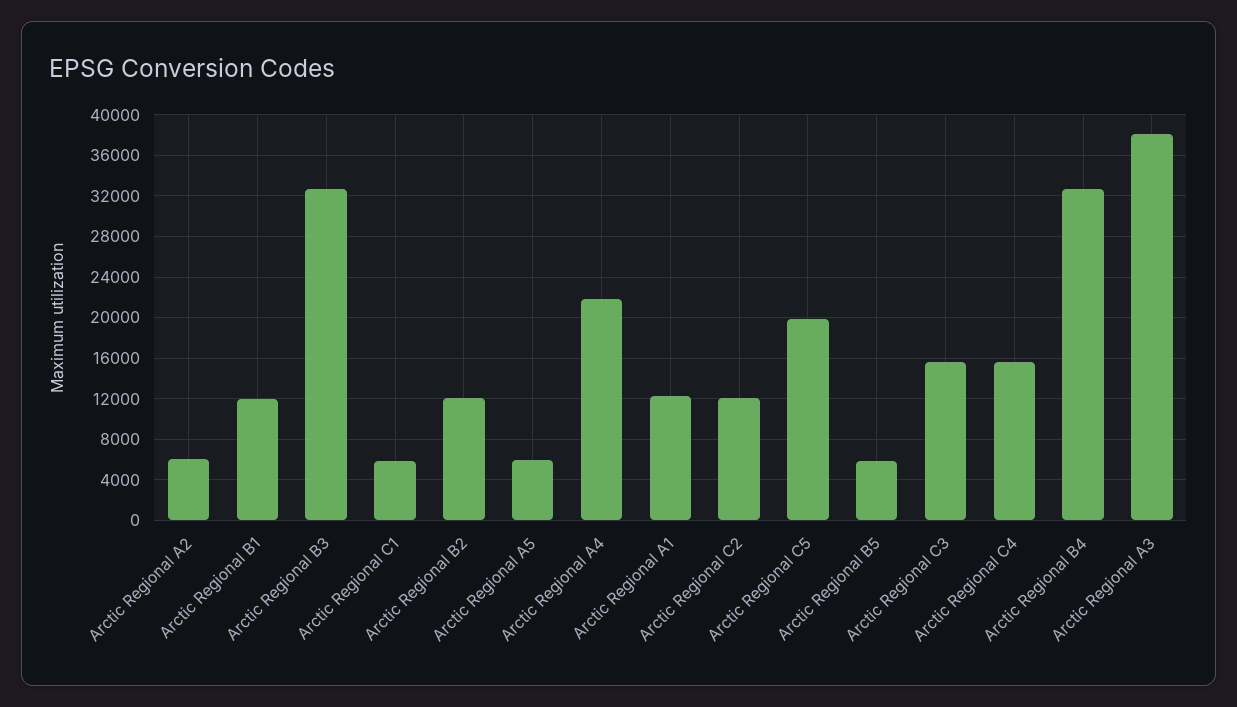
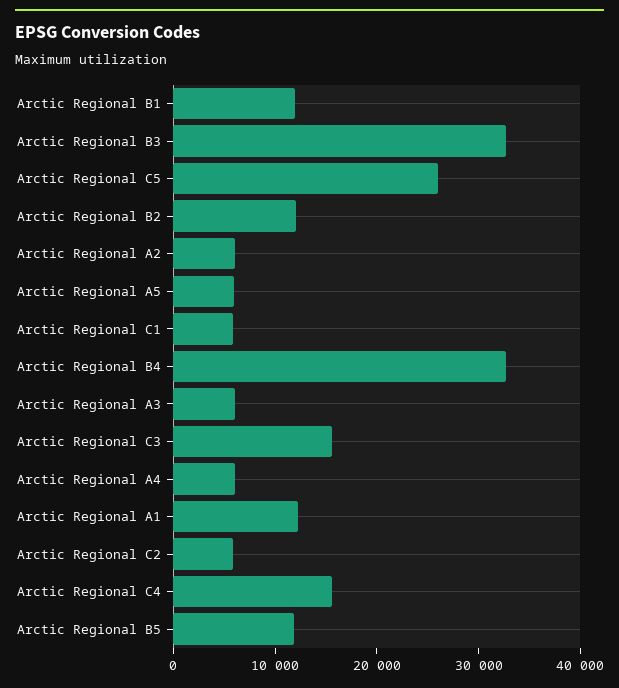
  {
    "Arctic Regional A2": 6000,
    "Arctic Regional B1": 12000,
    "Arctic Regional B3": 33000,
    "Arctic Regional C1": 6000,
    "Arctic Regional B2": 12000,
    "Arctic Regional A5": 6000,
-   "Arctic Regional A4": 22000,
+   "Arctic Regional A4": 6000,
    "Arctic Regional A1": 12000,
-   "Arctic Regional C2": 12000,
+   "Arctic Regional C2": 6000,
-   "Arctic Regional C5": 20000,
+   "Arctic Regional C5": 26000,
-   "Arctic Regional B5": 6000,
+   "Arctic Regional B5": 12000,
    "Arctic Regional C3": 16000,
    "Arctic Regional C4": 16000,
    "Arctic Regional B4": 33000,
-   "Arctic Regional A3": 38000
+   "Arctic Regional A3": 6000
  }

